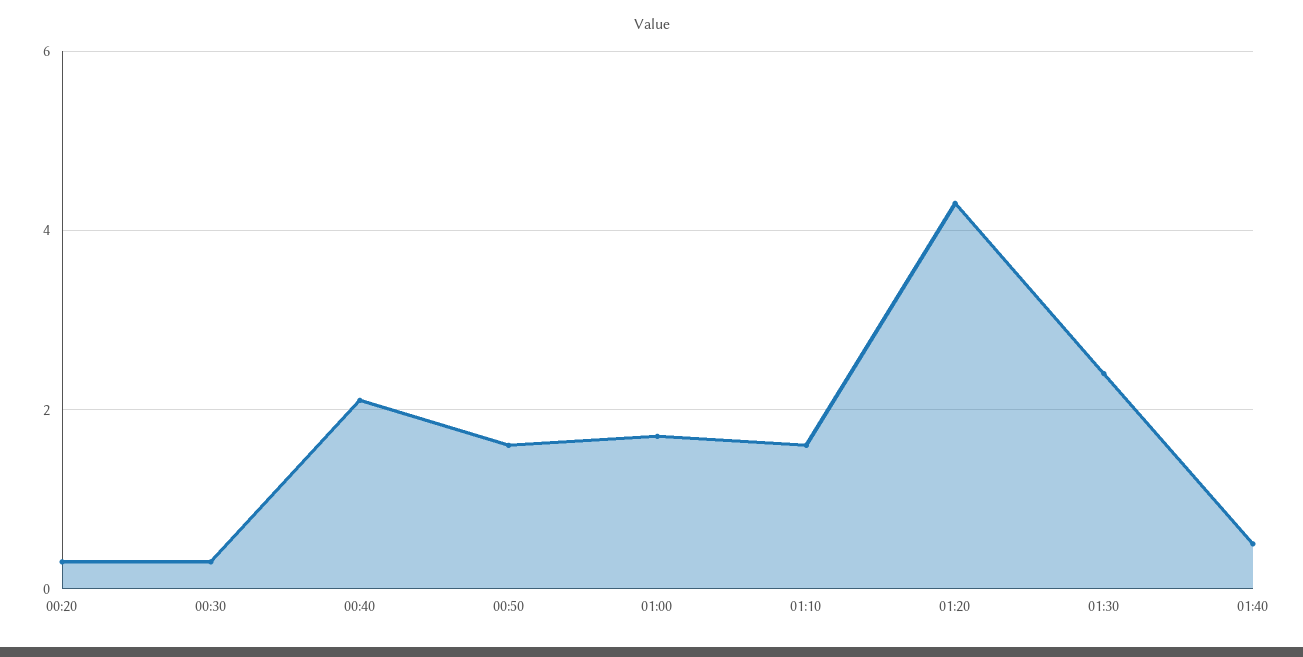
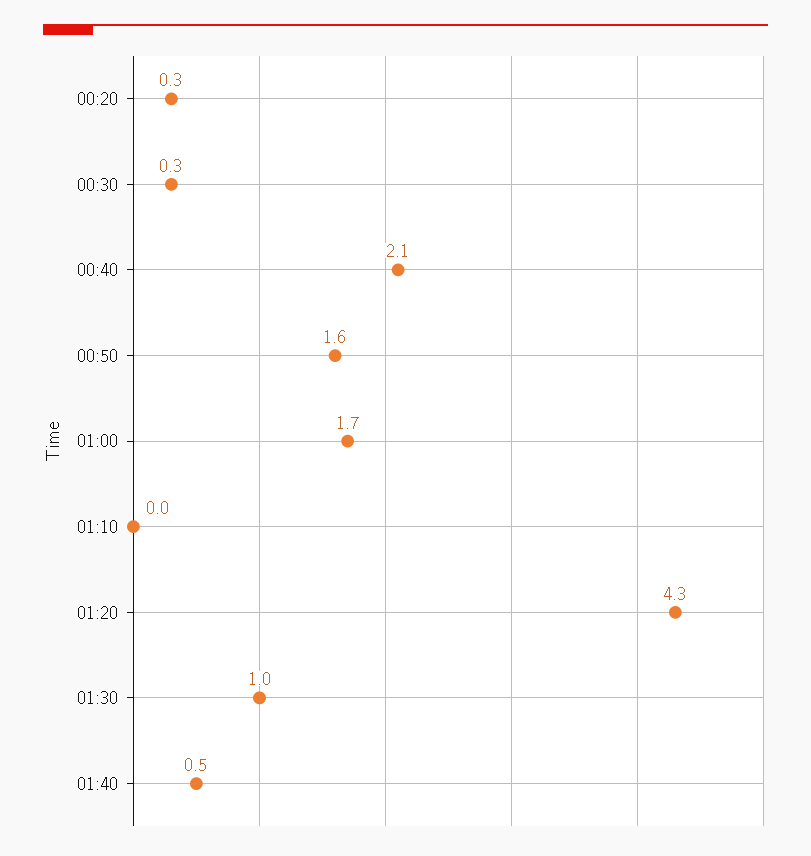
  {
    "00:20": 0.3,
    "00:30": 0.3,
    "00:40": 2.1,
    "00:50": 1.6,
    "01:00": 1.7,
-   "01:10": 1.5,
+   "01:10": 0,
    "01:20": 4.3,
-   "01:30": 2.5,
+   "01:30": 1,
    "01:40": 0.5
  }

